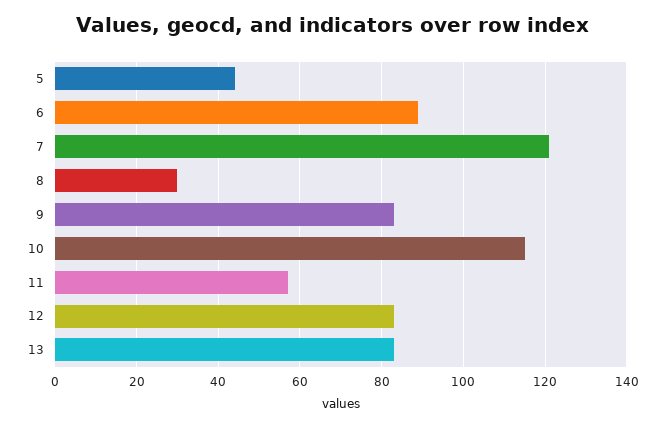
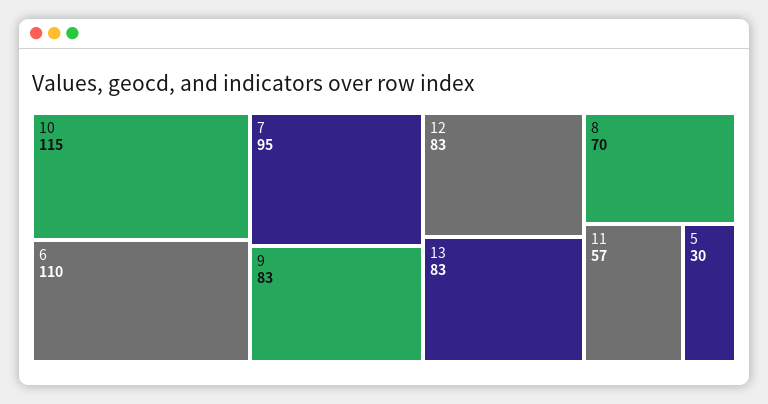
  {
-   "5": 45,
+   "5": 30,
-   "6": 90,
+   "6": 110,
-   "7": 120,
+   "7": 95,
-   "8": 30,
+   "8": 70,
    "9": 83,
    "10": 115,
    "11": 57,
    "12": 83,
    "13": 83
  }

